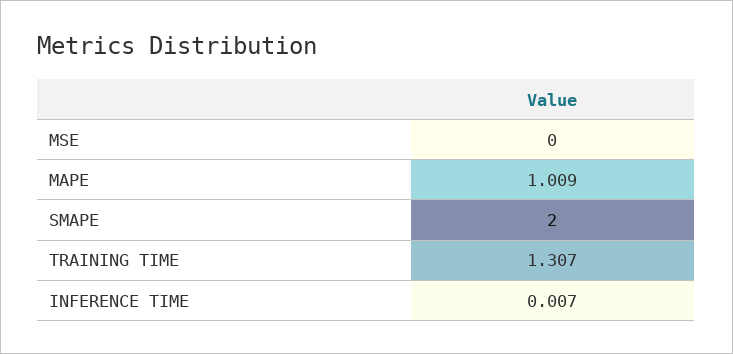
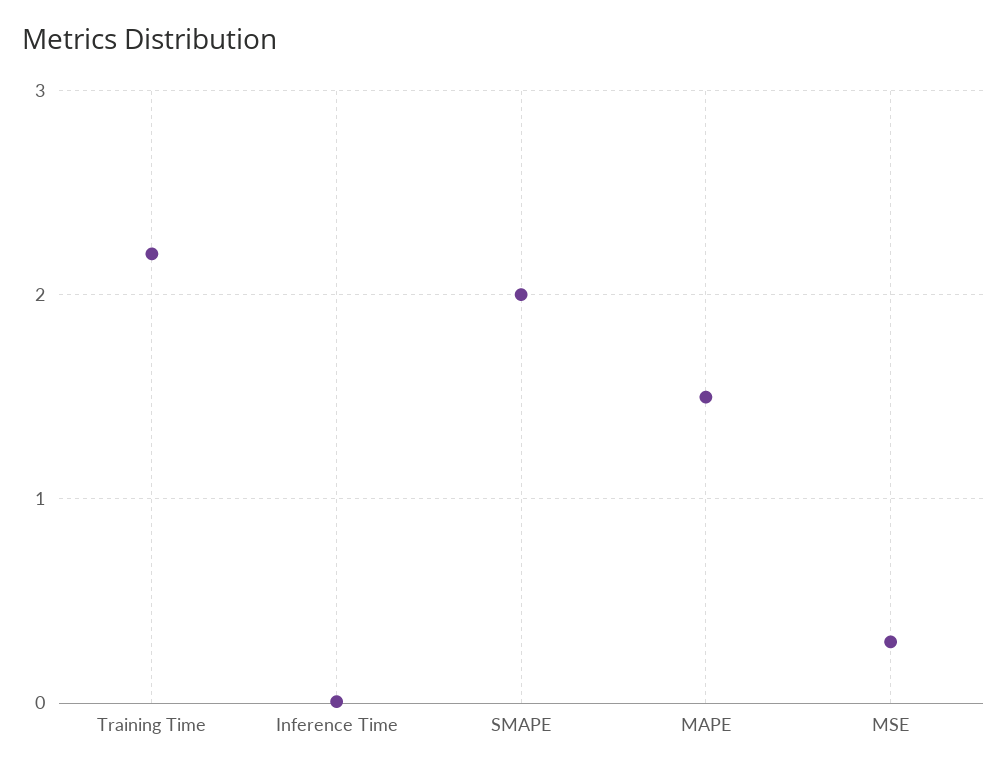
  {
-   "MSE": 0,
+   "MSE": 0.3,
-   "MAPE": 1.009,
+   "MAPE": 1.5,
    "SMAPE": 2,
-   "TRAINING TIME": 1.307,
+   "TRAINING TIME": 2.2,
    "INFERENCE TIME": 0.007
  }

